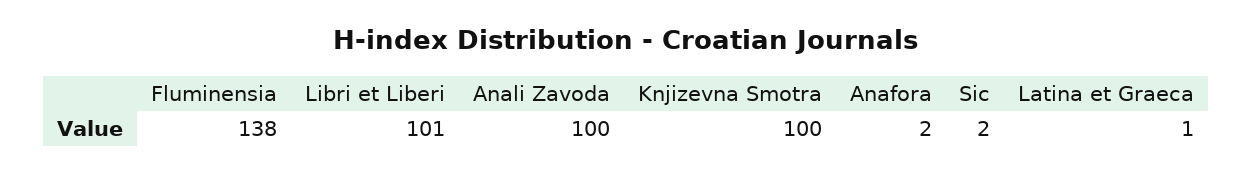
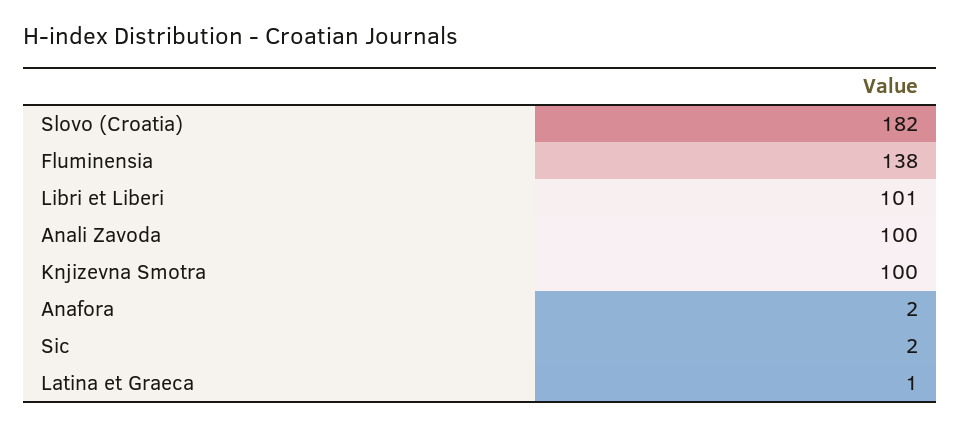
  {
    "Fluminensia": 138,
    "Libri et Liberi": 101,
    "Anali Zavoda": 100,
    "Knjizevna Smotra": 100,
    "Anafora": 2,
    "Sic": 2,
-   "Latina et Graeca": 1
+   "Latina et Graeca": 1,
+   "Slovo (Croatia)": 182
  }

